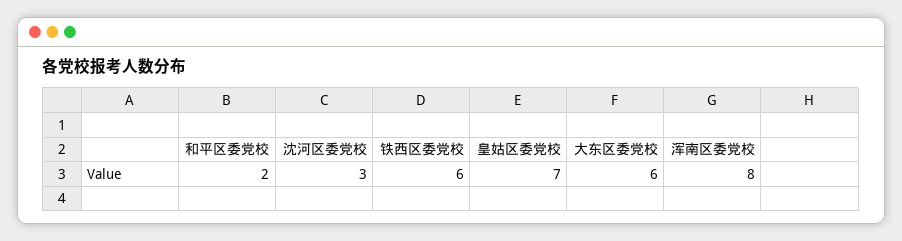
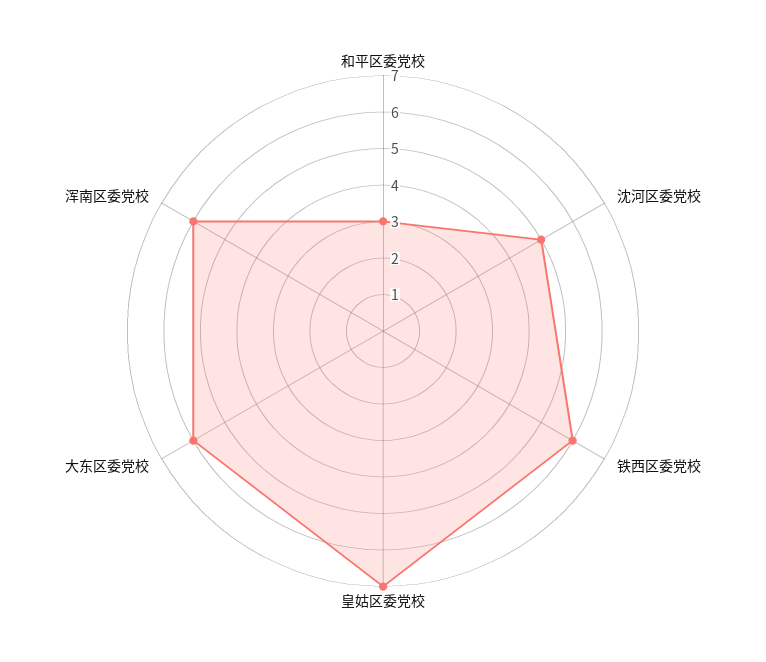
  {
-   "和平区委党校": 2,
+   "和平区委党校": 3,
-   "沈河区委党校": 3,
+   "沈河区委党校": 5,
    "铁西区委党校": 6,
    "皇姑区委党校": 7,
    "大东区委党校": 6,
-   "浑南区委党校": 8
+   "浑南区委党校": 6
  }

